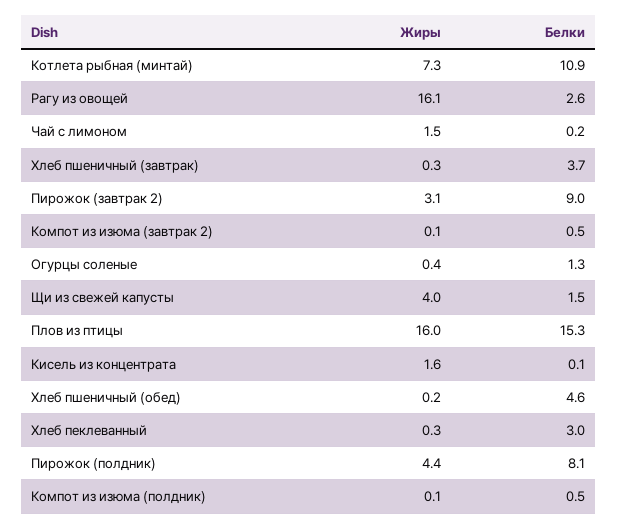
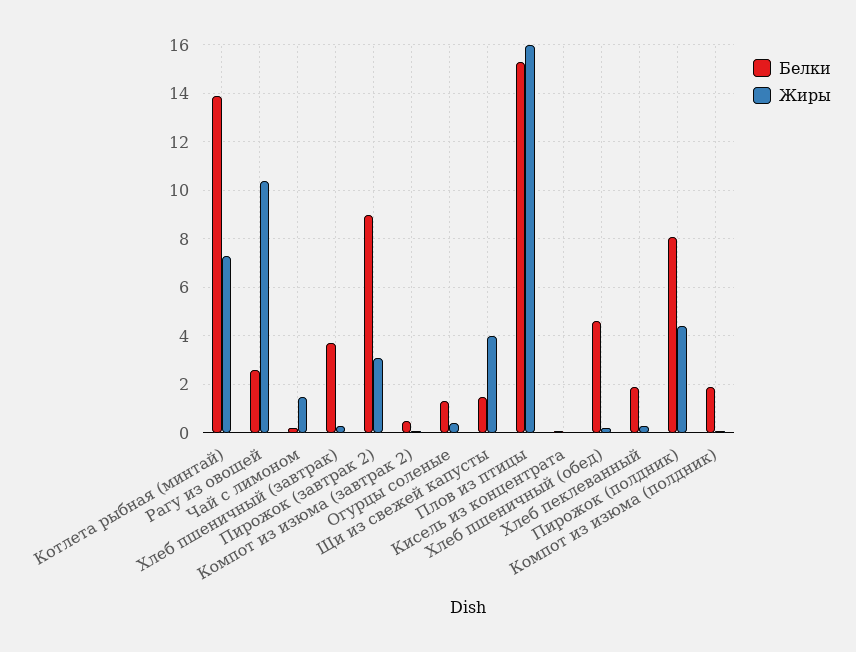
  {
    "Жиры": {
      "Котлета рыбная (минтай)": 7.3,
-     "Рагу из овощей": 16.1,
+     "Рагу из овощей": 10.5,
      "Чай с лимоном": 1.5,
      "Хлеб пшеничный (завтрак)": 0.3,
      "Пирожок (завтрак 2)": 3.1,
      "Компот из изюма (завтрак 2)": 0.1,
      "Огурцы соленые": 0.4,
      "Щи из свежей капусты": 4,
      "Плов из птицы": 16,
-     "Кисель из концентрата": 1.6,
+     "Кисель из концентрата": 0,
      "Хлеб пшеничный (обед)": 0.2,
      "Хлеб пеклеванный": 0.3,
      "Пирожок (полдник)": 4.4,
      "Компот из изюма (полдник)": 0.1
    },
    "Белки": {
-     "Котлета рыбная (минтай)": 10.9,
+     "Котлета рыбная (минтай)": 14,
      "Рагу из овощей": 2.6,
      "Чай с лимоном": 0.2,
      "Хлеб пшеничный (завтрак)": 3.7,
      "Пирожок (завтрак 2)": 9,
      "Компот из изюма (завтрак 2)": 0.5,
      "Огурцы соленые": 1.3,
      "Щи из свежей капусты": 1.5,
      "Плов из птицы": 15.3,
      "Кисель из концентрата": 0.1,
      "Хлеб пшеничный (обед)": 4.6,
-     "Хлеб пеклеванный": 3,
+     "Хлеб пеклеванный": 2,
      "Пирожок (полдник)": 8.1,
-     "Компот из изюма (полдник)": 0.5
+     "Компот из изюма (полдник)": 2
    }
  }

